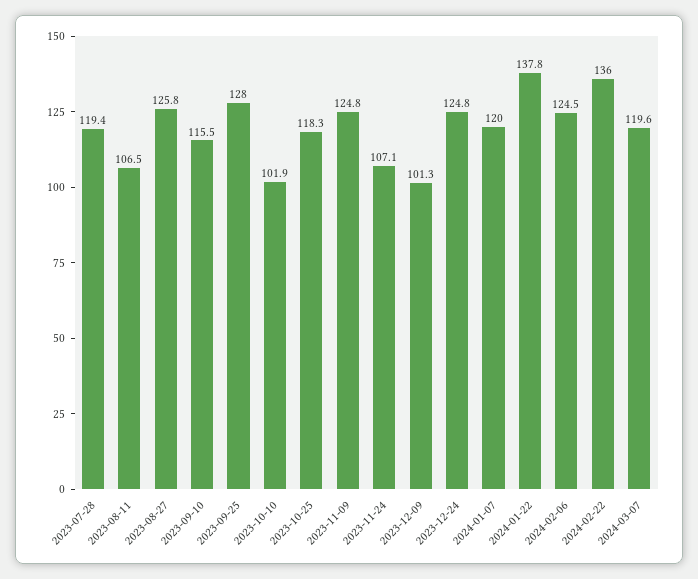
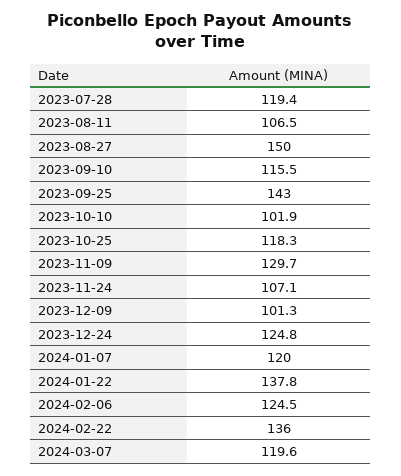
  {
    "2023-07-28": 119.4,
    "2023-08-11": 106.5,
-   "2023-08-27": 125.8,
+   "2023-08-27": 150,
    "2023-09-10": 115.5,
-   "2023-09-25": 128,
+   "2023-09-25": 143,
    "2023-10-10": 101.9,
    "2023-10-25": 118.3,
-   "2023-11-09": 124.8,
+   "2023-11-09": 129.7,
    "2023-11-24": 107.1,
    "2023-12-09": 101.3,
    "2023-12-24": 124.8,
    "2024-01-07": 120,
    "2024-01-22": 137.8,
    "2024-02-06": 124.5,
    "2024-02-22": 136,
    "2024-03-07": 119.6
  }

